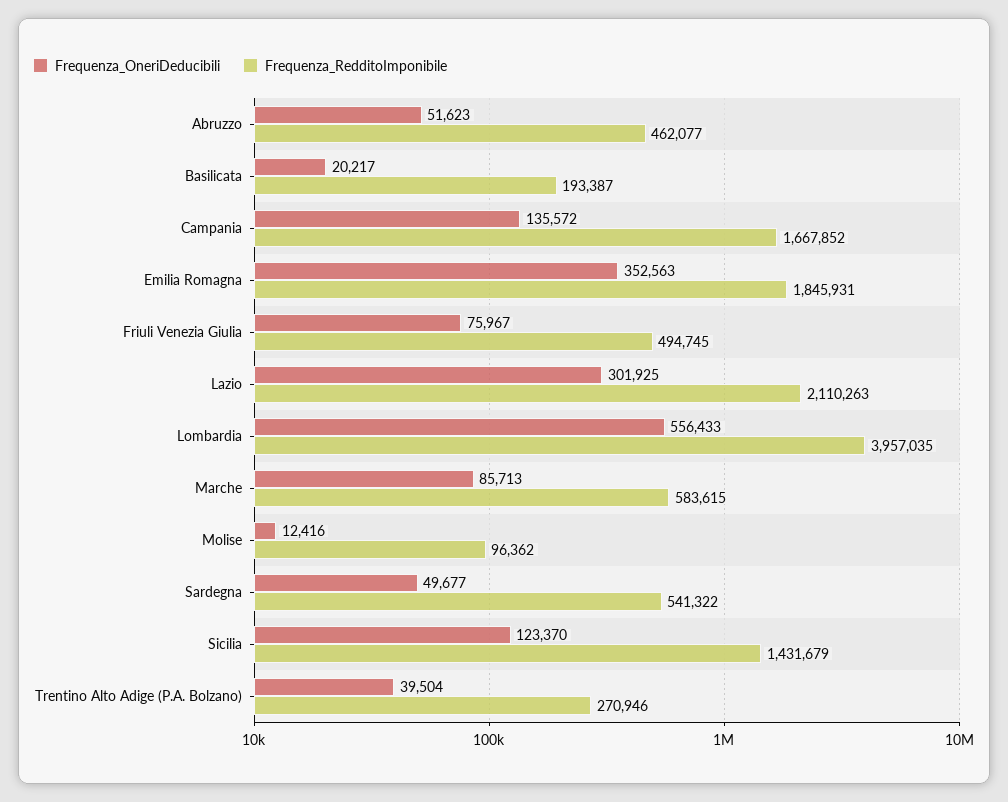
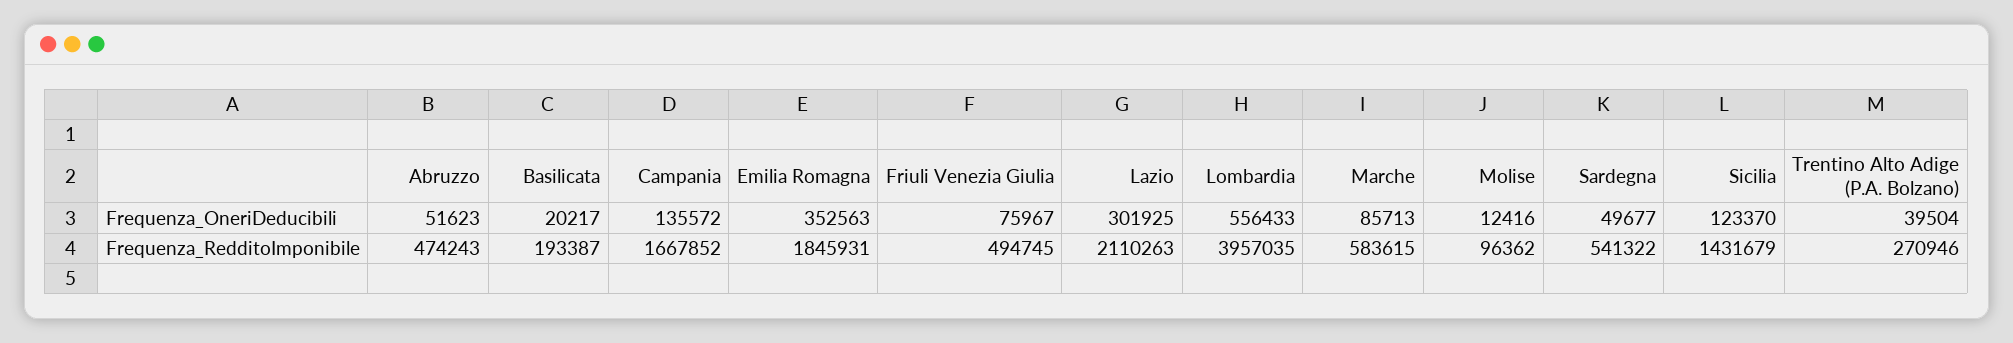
  {
    "Frequenza_OneriDeducibili": {
      "Abruzzo": 51623,
      "Basilicata": 20217,
      "Campania": 135572,
      "Emilia Romagna": 352563,
      "Friuli Venezia Giulia": 75967,
      "Lazio": 301925,
      "Lombardia": 556433,
      "Marche": 85713,
      "Molise": 12416,
      "Sardegna": 49677,
      "Sicilia": 123370,
      "Trentino Alto Adige (P.A. Bolzano)": 39504
    },
    "Frequenza_RedditoImponibile": {
-     "Abruzzo": 462077,
+     "Abruzzo": 474243,
      "Basilicata": 193387,
      "Campania": 1667852,
      "Emilia Romagna": 1845931,
      "Friuli Venezia Giulia": 494745,
      "Lazio": 2110263,
      "Lombardia": 3957035,
      "Marche": 583615,
      "Molise": 96362,
      "Sardegna": 541322,
      "Sicilia": 1431679,
      "Trentino Alto Adige (P.A. Bolzano)": 270946
    }
  }

